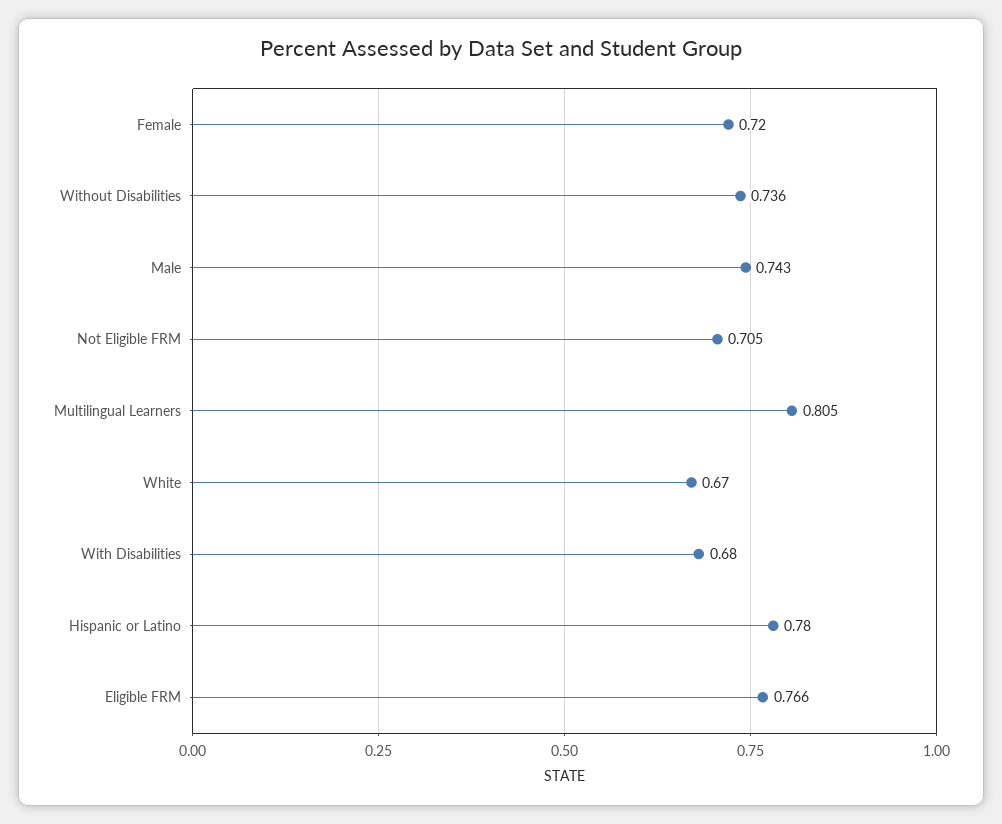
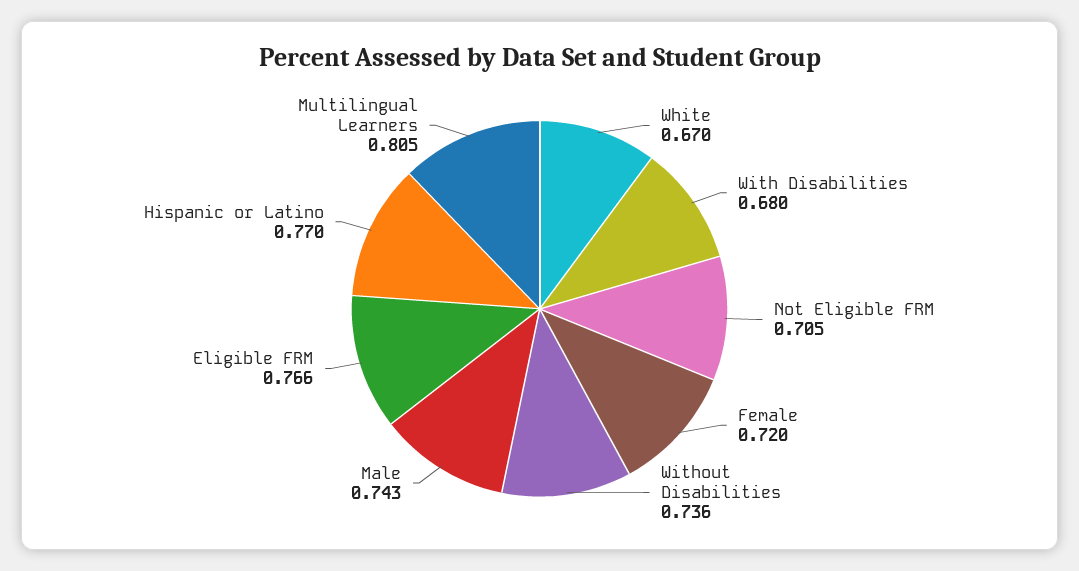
  {
    "Female": 0.72,
    "Without Disabilities": 0.736,
    "Male": 0.743,
    "Not Eligible FRM": 0.705,
    "Multilingual Learners": 0.805,
    "White": 0.67,
    "With Disabilities": 0.68,
-   "Hispanic or Latino": 0.78,
+   "Hispanic or Latino": 0.77,
    "Eligible FRM": 0.766
  }

